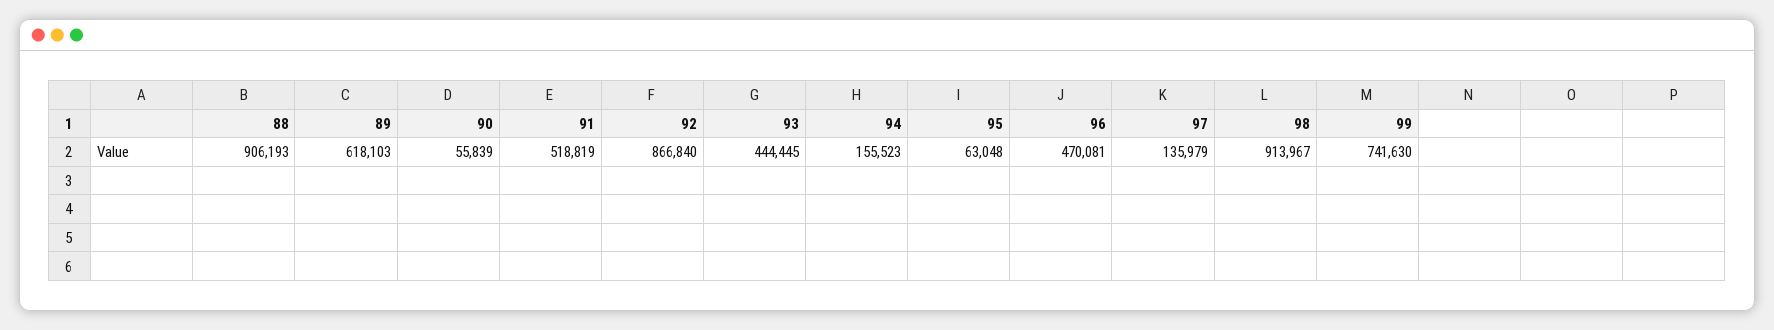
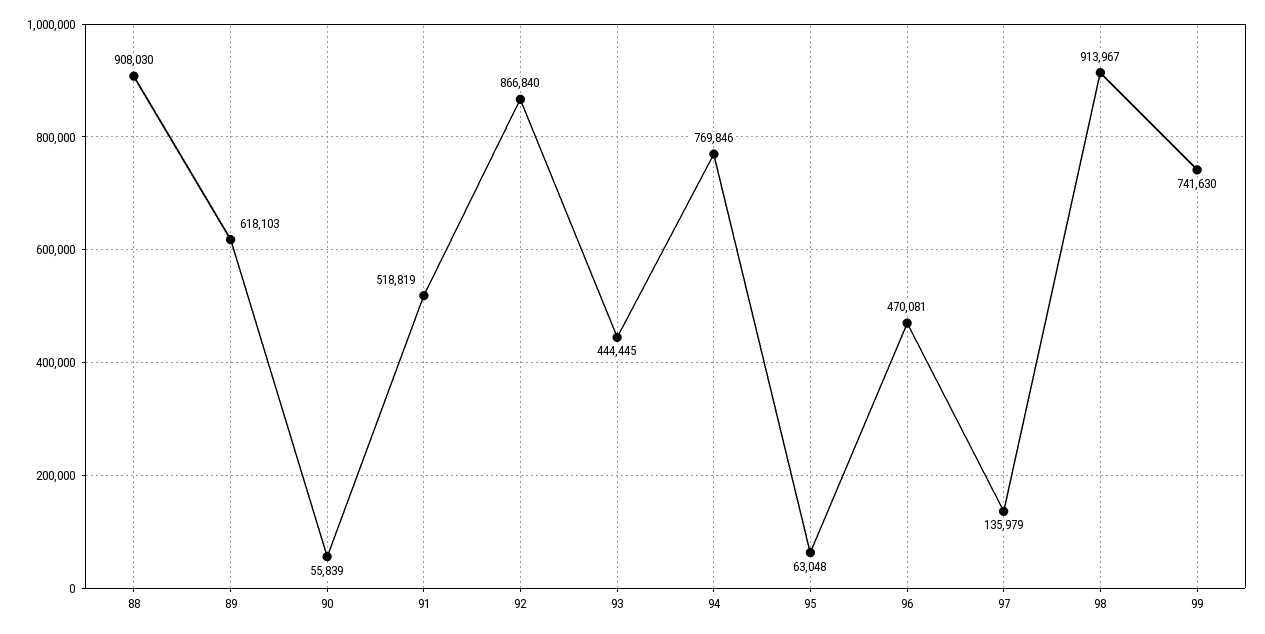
  {
-   "88": 906193,
+   "88": 908030,
    "89": 618103,
    "90": 55839,
    "91": 518819,
    "92": 866840,
    "93": 444445,
-   "94": 155523,
+   "94": 769846,
    "95": 63048,
    "96": 470081,
    "97": 135979,
    "98": 913967,
    "99": 741630
  }

